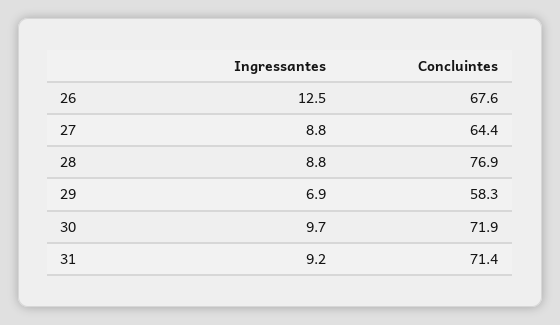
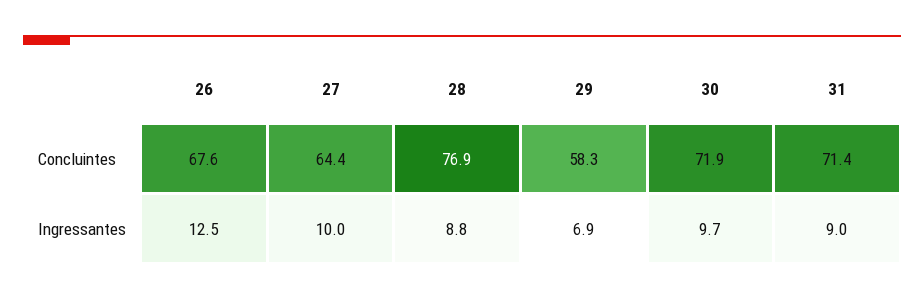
  {
    "Ingressantes": {
      "26": 12.5,
-     "27": 8.8,
+     "27": 10,
      "28": 8.8,
      "29": 6.9,
      "30": 9.7,
-     "31": 9.2
+     "31": 9
    },
    "Concluintes": {
      "26": 67.6,
      "27": 64.4,
      "28": 76.9,
      "29": 58.3,
      "30": 71.9,
      "31": 71.4
    }
  }

